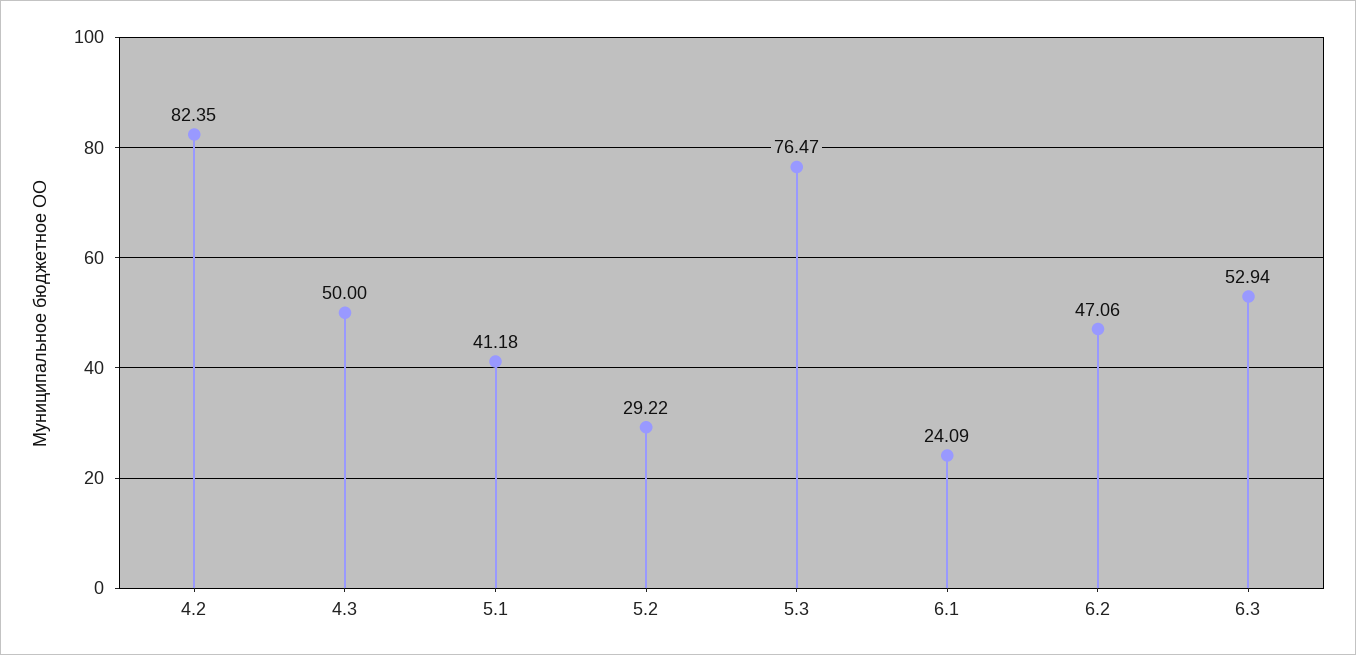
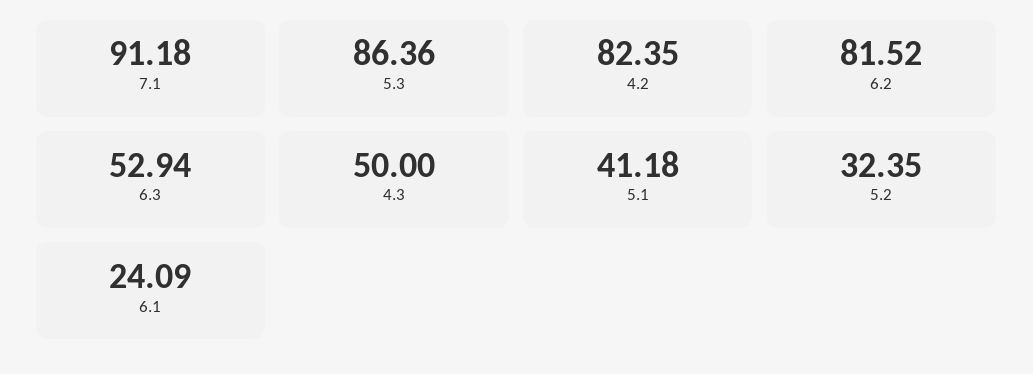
  {
    "4.2": 82.35,
    "4.3": 50,
    "5.1": 41.18,
-   "5.2": 29.22,
+   "5.2": 32.35,
-   "5.3": 76.47,
+   "5.3": 86.36,
    "6.1": 24.09,
-   "6.2": 47.06,
+   "6.2": 81.52,
-   "6.3": 52.94
+   "6.3": 52.94,
+   "7.1": 91.18
  }

